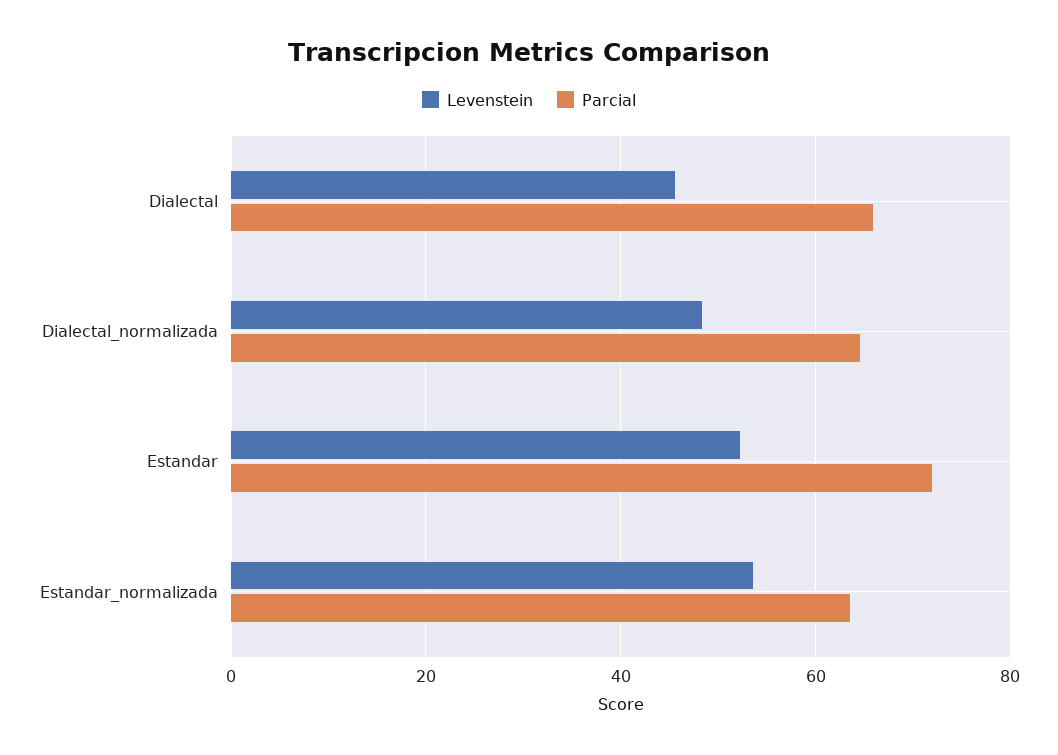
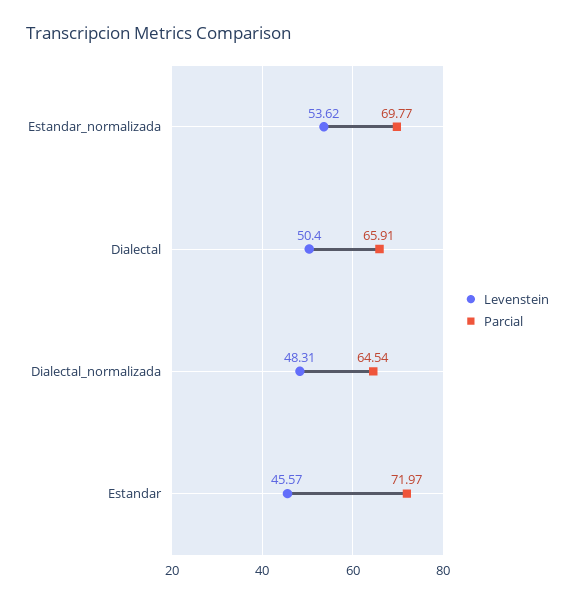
  {
    "Levenstein": {
-     "Dialectal": 46,
+     "Dialectal": 50.4,
      "Dialectal_normalizada": 48.31,
-     "Estandar": 52,
+     "Estandar": 45.57,
      "Estandar_normalizada": 53.62
    },
    "Parcial": {
      "Dialectal": 65.91,
      "Dialectal_normalizada": 64.54,
      "Estandar": 71.97,
-     "Estandar_normalizada": 64
+     "Estandar_normalizada": 69.77
    }
  }

